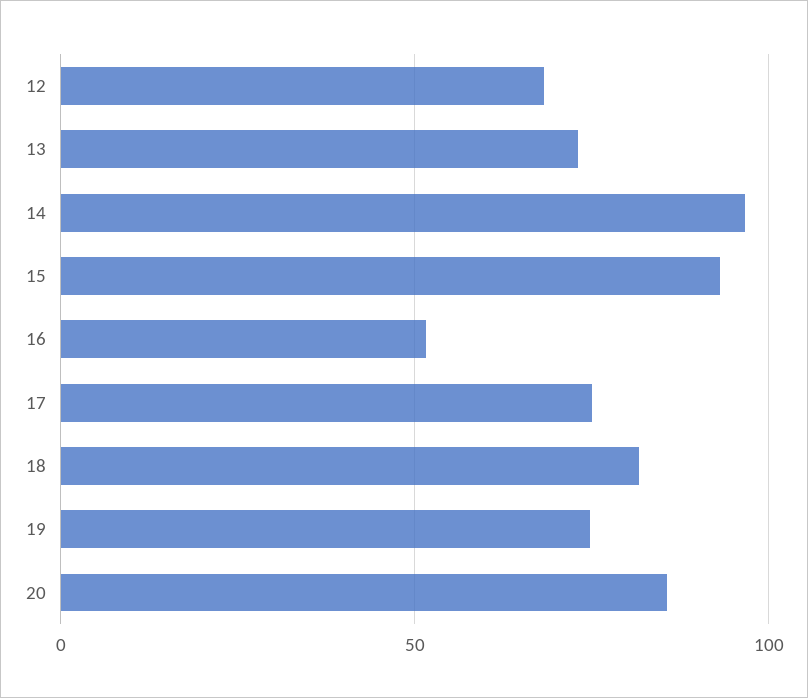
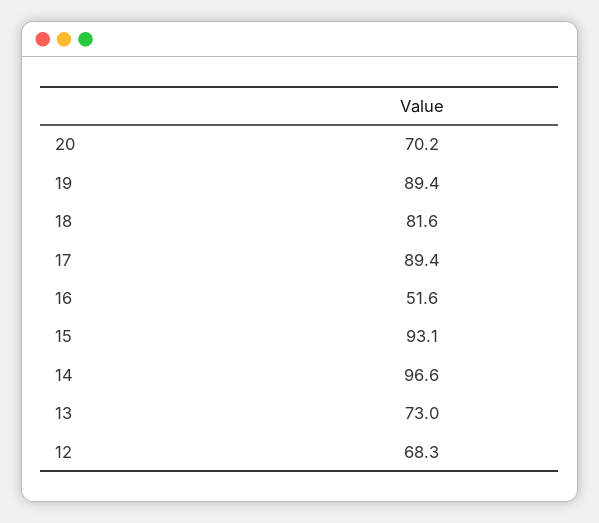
  {
    "12": 68.3,
    "13": 73,
    "14": 96.6,
    "15": 93.1,
    "16": 51.6,
-   "17": 75,
+   "17": 89.4,
    "18": 81.6,
-   "19": 75,
+   "19": 89.4,
-   "20": 85
+   "20": 70.2
  }

